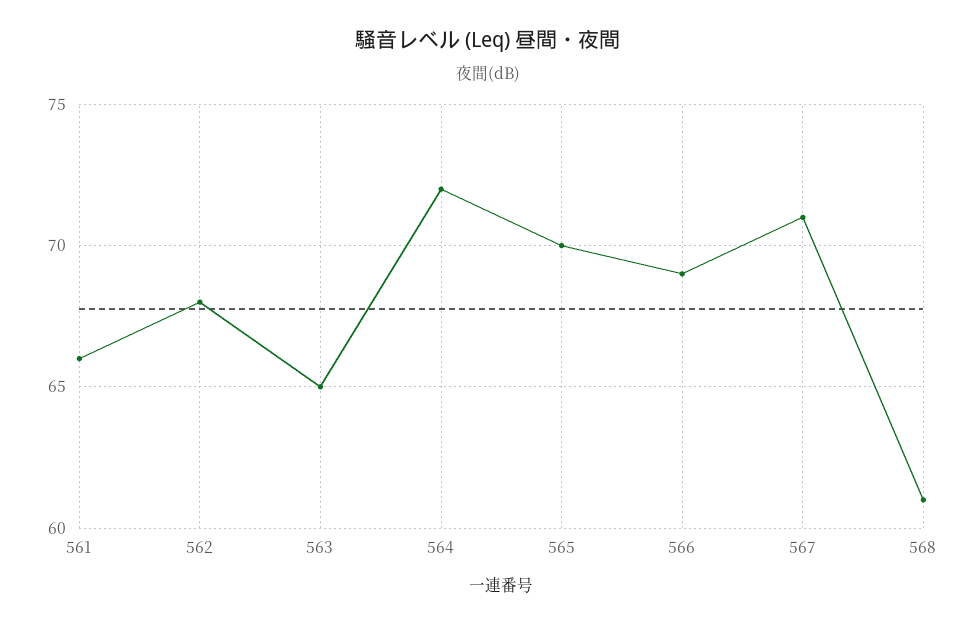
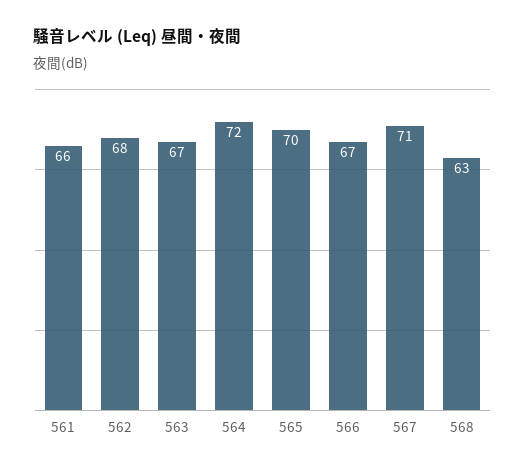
  {
    "561": 66,
    "562": 68,
-   "563": 65,
+   "563": 67,
    "564": 72,
    "565": 70,
-   "566": 69,
+   "566": 67,
    "567": 71,
-   "568": 61
+   "568": 63
  }

